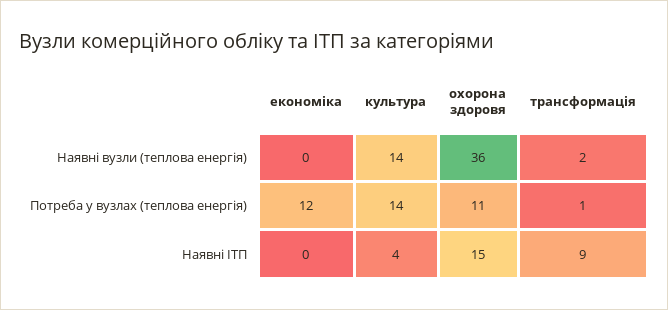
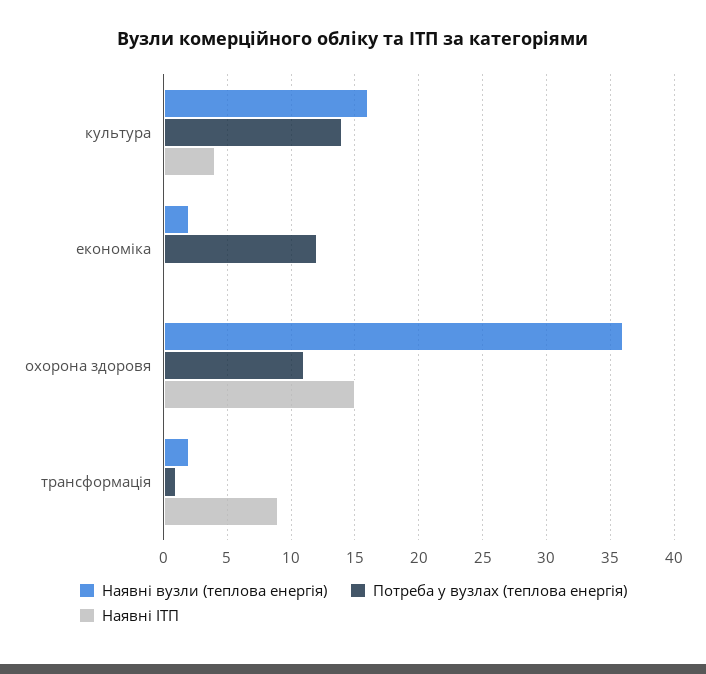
  {
    "Наявні вузли (теплова енергія)": {
-     "економіка": 0,
+     "економіка": 2,
-     "культура": 14,
+     "культура": 16,
      "охорона здоровя": 36,
      "трансформація": 2
    },
    "Потреба у вузлах (теплова енергія)": {
      "економіка": 12,
      "культура": 14,
      "охорона здоровя": 11,
      "трансформація": 1
    },
    "Наявні ІТП": {
      "економіка": 0,
      "культура": 4,
      "охорона здоровя": 15,
      "трансформація": 9
    }
  }

